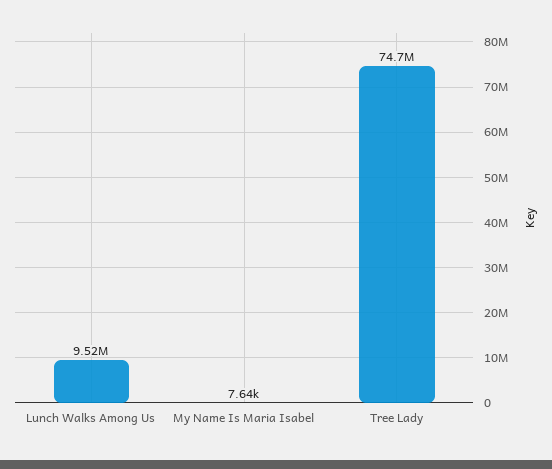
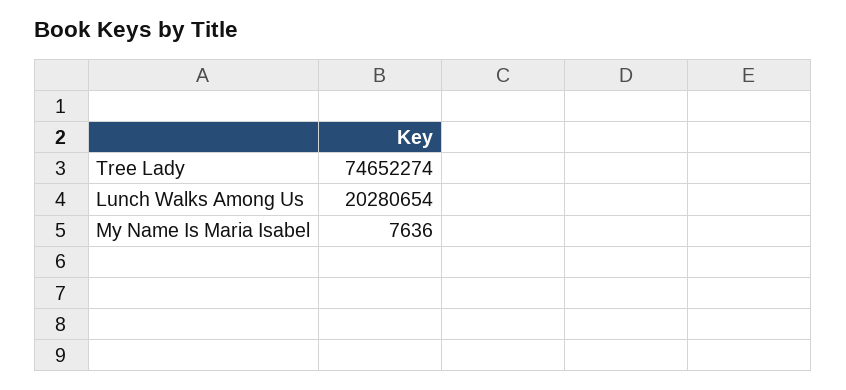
  {
-   "Lunch Walks Among Us": 9520000,
+   "Lunch Walks Among Us": 20280654,
    "My Name Is Maria Isabel": 7636,
    "Tree Lady": 74652274
  }

